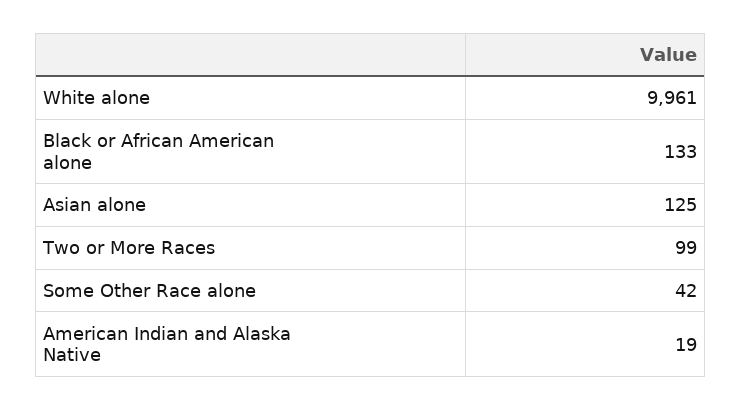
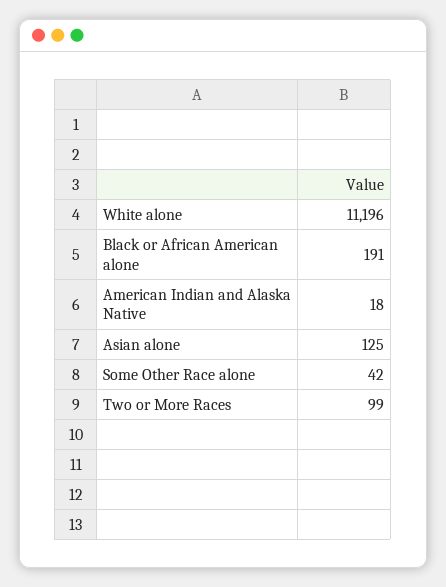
  {
-   "White alone": 9961,
+   "White alone": 11196,
-   "Black or African American alone": 133,
+   "Black or African American alone": 191,
    "Asian alone": 125,
    "Two or More Races": 99,
    "Some Other Race alone": 42,
-   "American Indian and Alaska Native": 19
+   "American Indian and Alaska Native": 18
  }

